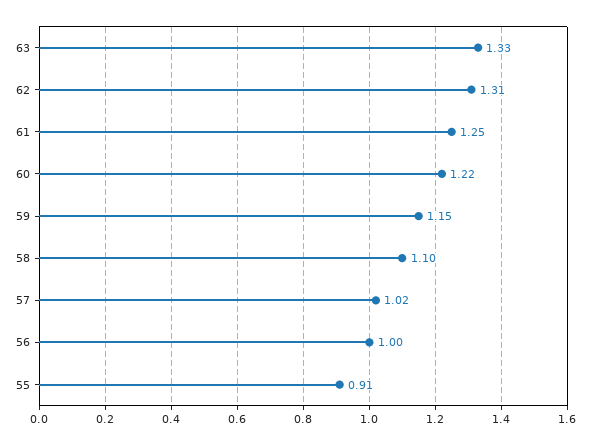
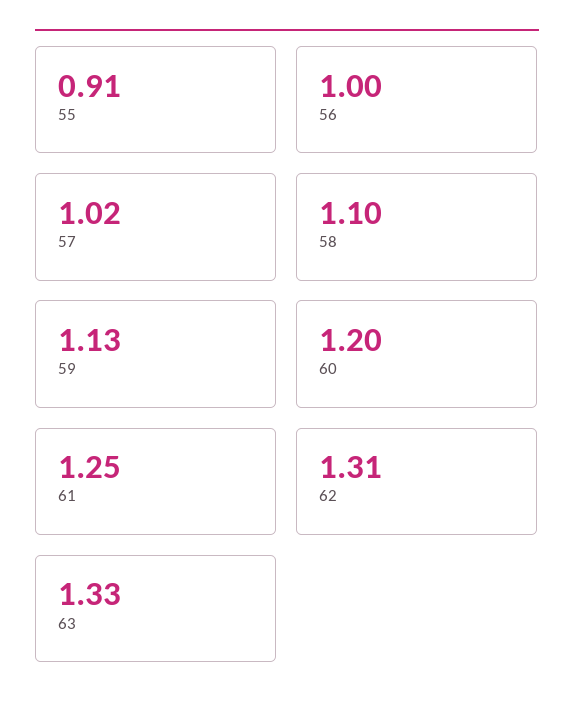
  {
    "63": 1.33,
    "62": 1.31,
    "61": 1.25,
-   "60": 1.22,
+   "60": 1.2,
-   "59": 1.15,
+   "59": 1.13,
    "58": 1.1,
    "57": 1.02,
    "56": 1,
    "55": 0.91
  }

